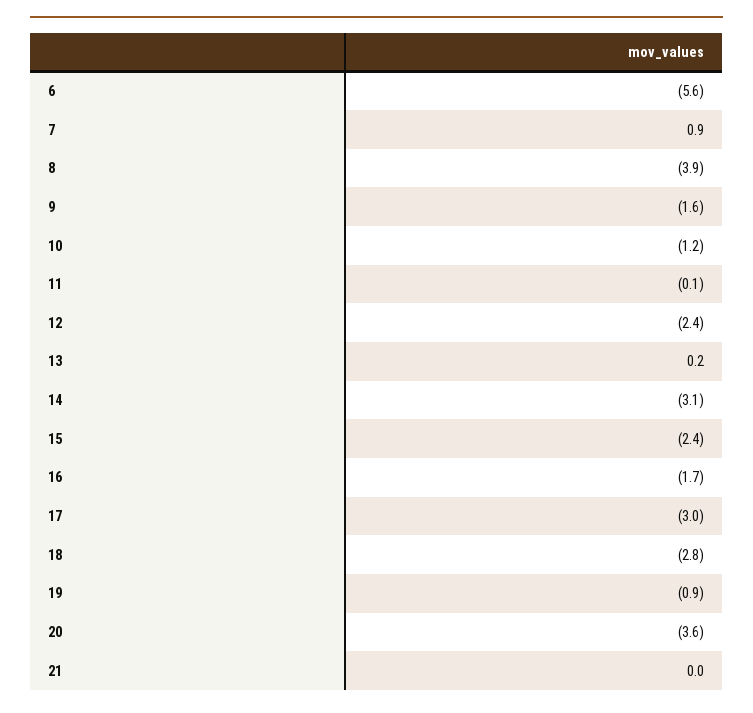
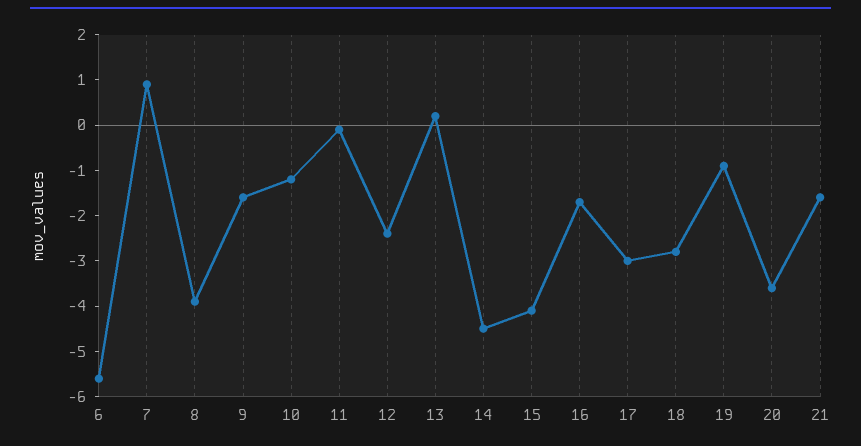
  {
    "6": -5.6,
    "7": 0.9,
    "8": -3.9,
    "9": -1.6,
    "10": -1.2,
    "11": -0.1,
    "12": -2.4,
    "13": 0.2,
-   "14": -3.1,
+   "14": -4.5,
-   "15": -2.4,
+   "15": -4,
    "16": -1.7,
    "17": -3,
    "18": -2.8,
    "19": -0.9,
    "20": -3.6,
-   "21": 0
+   "21": -1.5
  }

